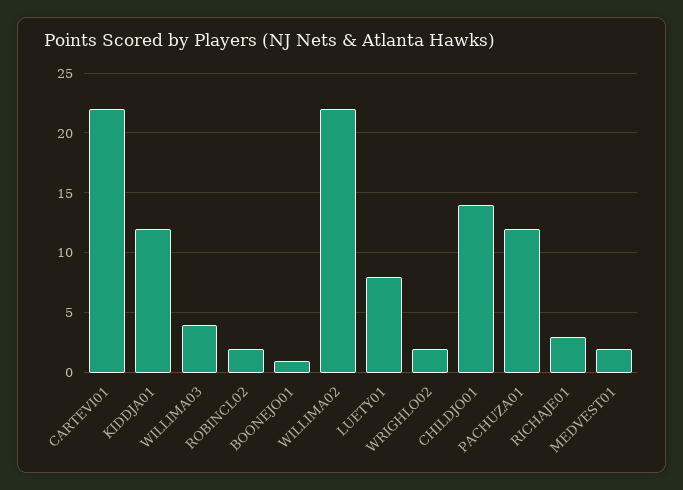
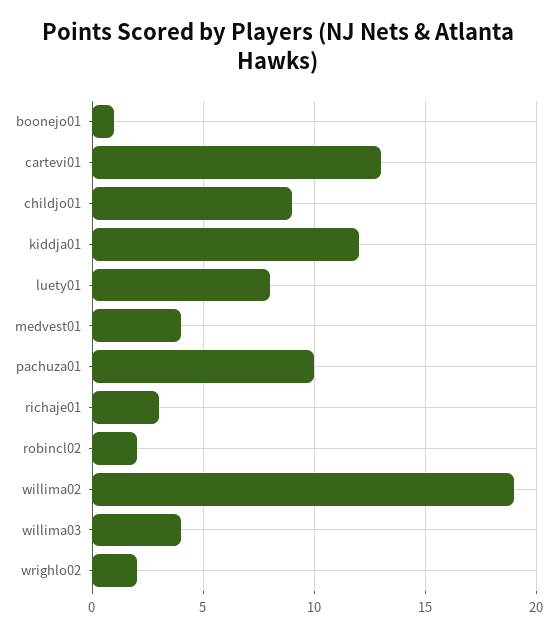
  {
-   "CARTEVI01": 22,
+   "CARTEVI01": 13,
    "KIDDJA01": 12,
    "WILLIMA03": 4,
    "ROBINCL02": 2,
    "BOONEJO01": 1,
-   "WILLIMA02": 22,
+   "WILLIMA02": 19,
    "LUETY01": 8,
    "WRIGHLO02": 2,
-   "CHILDJO01": 14,
+   "CHILDJO01": 9,
-   "PACHUZA01": 12,
+   "PACHUZA01": 10,
    "RICHAJE01": 3,
-   "MEDVEST01": 2
+   "MEDVEST01": 4
  }

